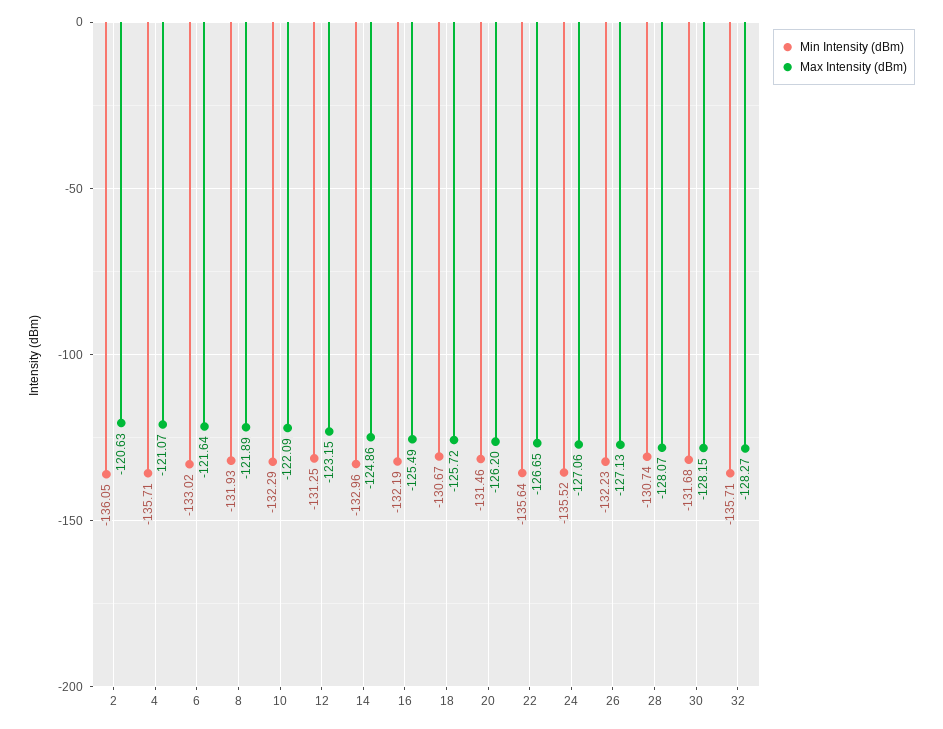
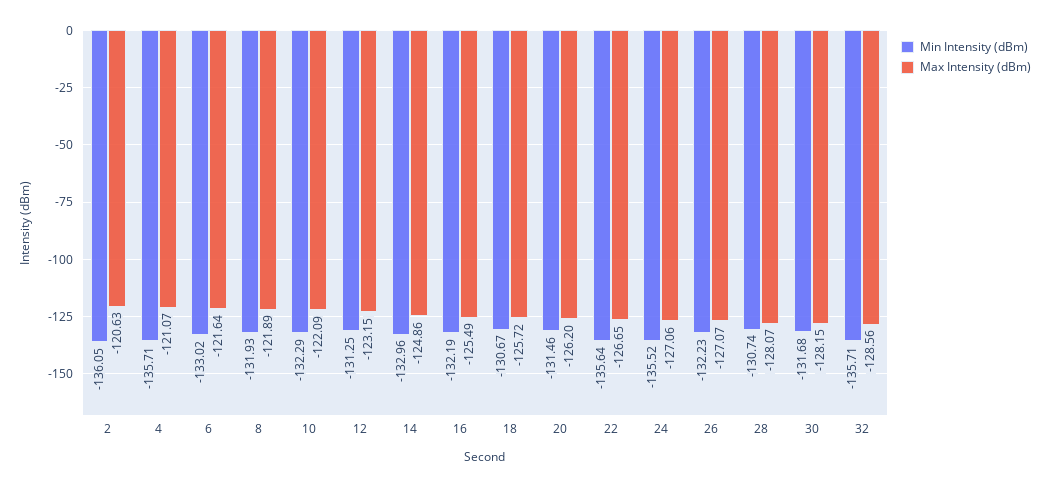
  {
    "Min Intensity (dBm)": {
      "2": -136.05,
      "4": -135.71,
      "6": -133.02,
      "8": -131.93,
      "10": -132.29,
      "12": -131.25,
      "14": -132.96,
      "16": -132.19,
      "18": -130.67,
      "20": -131.46,
      "22": -135.64,
      "24": -135.52,
      "26": -132.23,
      "28": -130.74,
      "30": -131.68,
      "32": -135.71
    },
    "Max Intensity (dBm)": {
      "2": -120.63,
      "4": -121.07,
      "6": -121.64,
      "8": -121.89,
      "10": -122.09,
      "12": -123.15,
      "14": -124.86,
      "16": -125.49,
      "18": -125.72,
      "20": -126.2,
      "22": -126.65,
      "24": -127.06,
-     "26": -127.13,
+     "26": -127.07,
      "28": -128.07,
      "30": -128.15,
-     "32": -128.27
+     "32": -128.56
    }
  }

